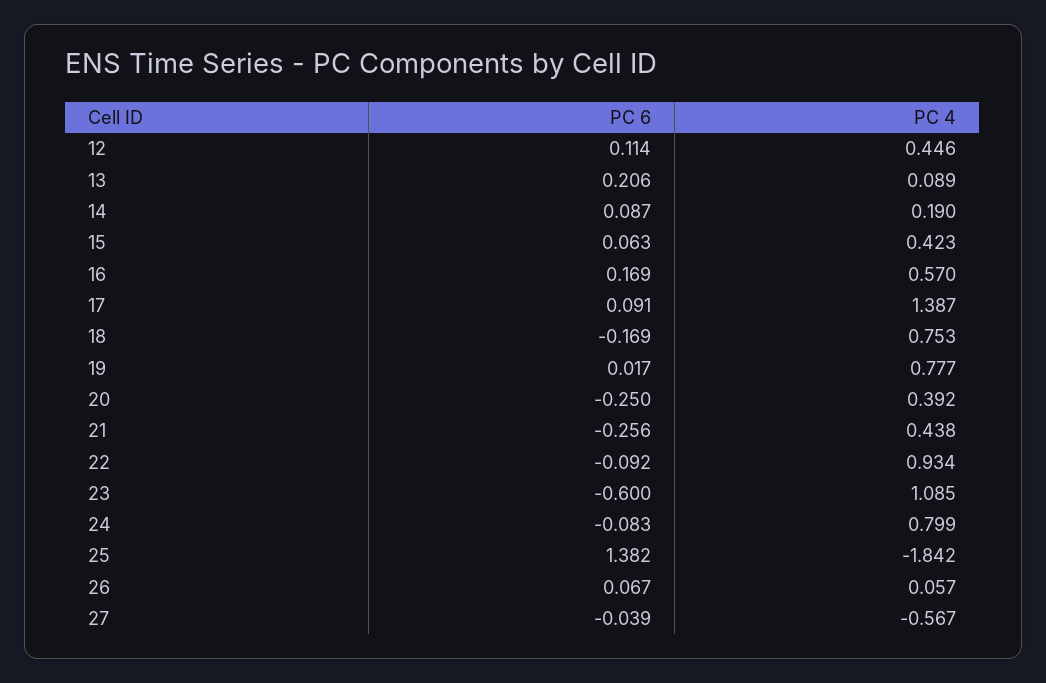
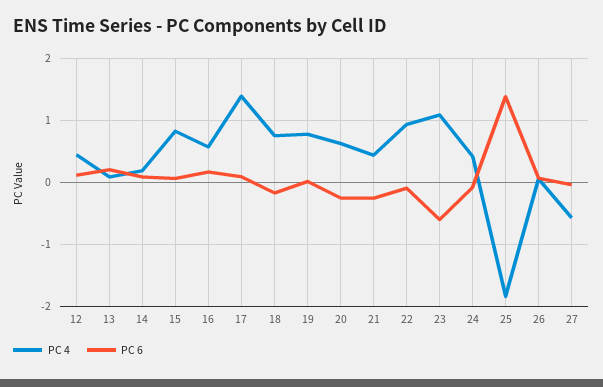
  {
    "PC 6": {
      "12": 0.114,
      "13": 0.206,
      "14": 0.087,
      "15": 0.063,
      "16": 0.169,
      "17": 0.091,
      "18": -0.169,
      "19": 0.017,
      "20": -0.25,
      "21": -0.256,
      "22": -0.092,
      "23": -0.6,
      "24": -0.083,
      "25": 1.382,
      "26": 0.067,
      "27": -0.039
    },
    "PC 4": {
      "12": 0.446,
      "13": 0.089,
      "14": 0.19,
-     "15": 0.423,
+     "15": 0.8,
      "16": 0.57,
      "17": 1.387,
      "18": 0.753,
      "19": 0.777,
-     "20": 0.392,
+     "20": 0.6,
      "21": 0.438,
      "22": 0.934,
      "23": 1.085,
-     "24": 0.799,
+     "24": 0.4,
      "25": -1.842,
      "26": 0.057,
      "27": -0.567
    }
  }

